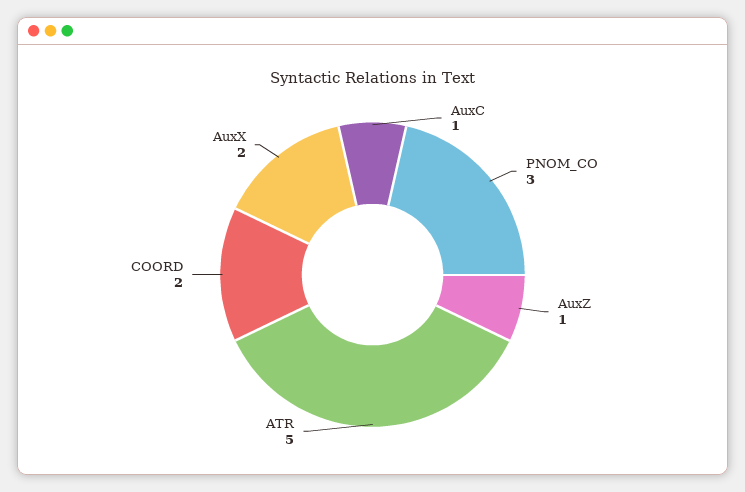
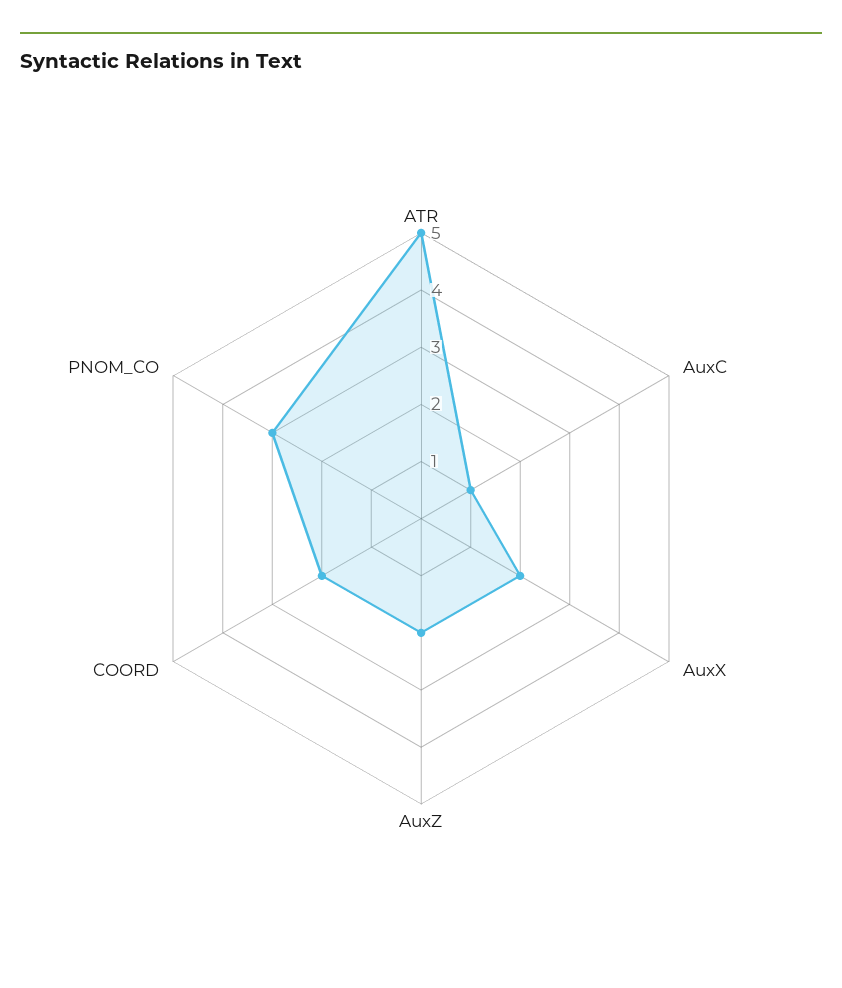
  {
    "AuxC": 1,
    "PNOM_CO": 3,
-   "AuxZ": 1,
+   "AuxZ": 2,
    "ATR": 5,
    "COORD": 2,
    "AuxX": 2
  }

